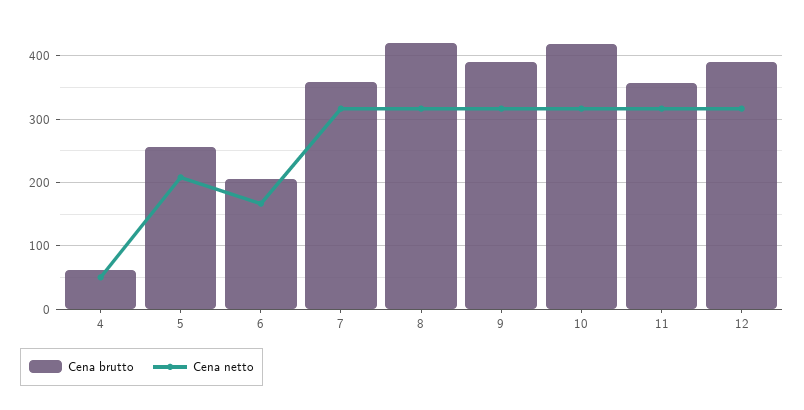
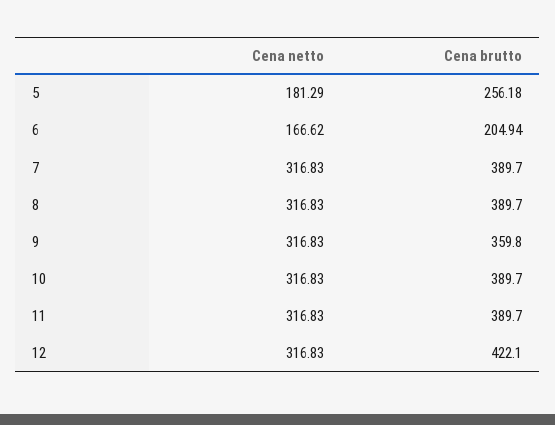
  {
    "Cena brutto": {
-     "4": 60,
      "5": 256.18,
      "6": 204.94,
-     "7": 360,
+     "7": 389.7,
-     "8": 420,
+     "8": 389.7,
-     "9": 390,
+     "9": 359.8,
-     "10": 420,
+     "10": 389.7,
-     "11": 360,
+     "11": 389.7,
-     "12": 390
+     "12": 422.1
    },
    "Cena netto": {
-     "4": 50,
-     "5": 210,
+     "5": 181.29,
      "6": 166.62,
      "7": 316.83,
      "8": 316.83,
      "9": 316.83,
      "10": 316.83,
      "11": 316.83,
      "12": 316.83
    }
  }

